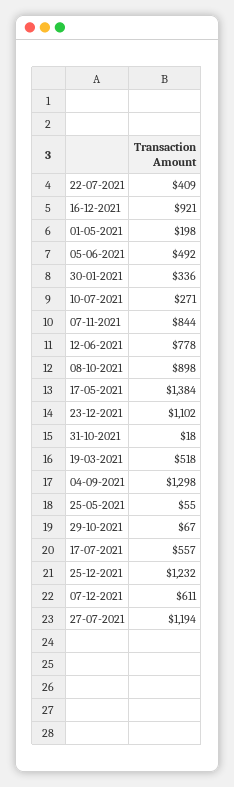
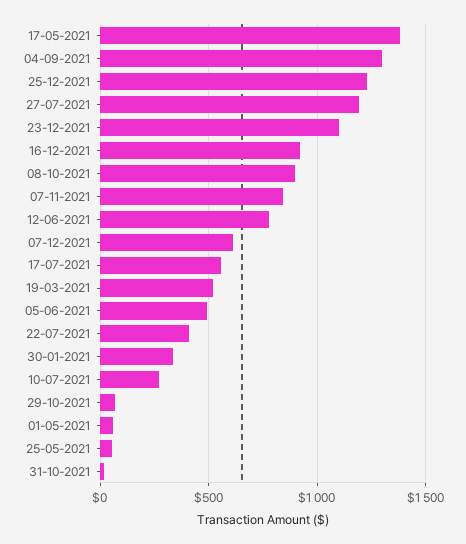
  {
    "22-07-2021": 409,
    "16-12-2021": 921,
-   "01-05-2021": 198,
+   "01-05-2021": 50,
    "05-06-2021": 492,
    "30-01-2021": 336,
    "10-07-2021": 271,
    "07-11-2021": 844,
    "12-06-2021": 778,
    "08-10-2021": 898,
    "17-05-2021": 1384,
    "23-12-2021": 1102,
    "31-10-2021": 18,
    "19-03-2021": 518,
    "04-09-2021": 1298,
    "25-05-2021": 55,
    "29-10-2021": 67,
    "17-07-2021": 557,
    "25-12-2021": 1232,
    "07-12-2021": 611,
    "27-07-2021": 1194
  }

